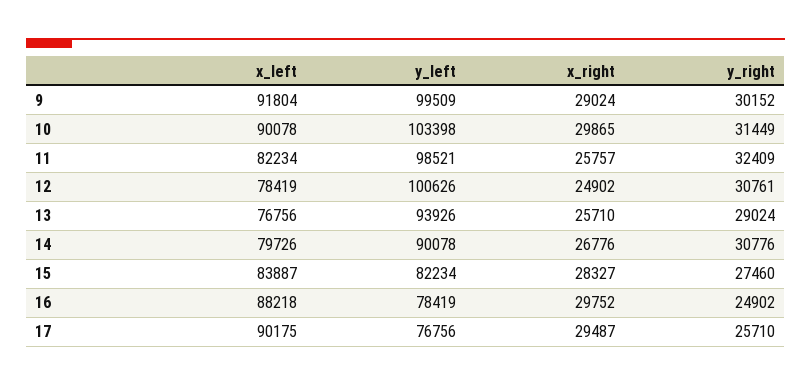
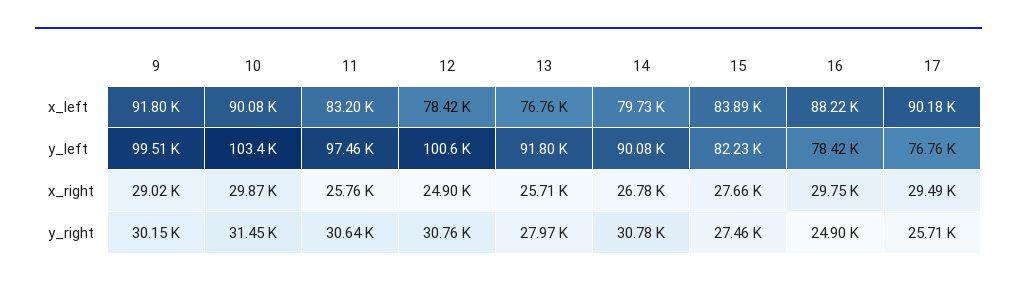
  {
    "x_left": {
      "9": 91804,
      "10": 90078,
-     "11": 82234,
+     "11": 83200,
      "12": 78419,
      "13": 76756,
      "14": 79726,
      "15": 83887,
      "16": 88218,
      "17": 90175
    },
    "y_left": {
      "9": 99509,
      "10": 103398,
-     "11": 98521,
+     "11": 97460,
      "12": 100626,
-     "13": 93926,
+     "13": 91800,
      "14": 90078,
      "15": 82234,
      "16": 78419,
      "17": 76756
    },
    "x_right": {
      "9": 29024,
      "10": 29865,
      "11": 25757,
      "12": 24902,
      "13": 25710,
      "14": 26776,
-     "15": 28327,
+     "15": 27660,
      "16": 29752,
      "17": 29487
    },
    "y_right": {
      "9": 30152,
      "10": 31449,
-     "11": 32409,
+     "11": 30640,
      "12": 30761,
-     "13": 29024,
+     "13": 27970,
      "14": 30776,
      "15": 27460,
      "16": 24902,
      "17": 25710
    }
  }

